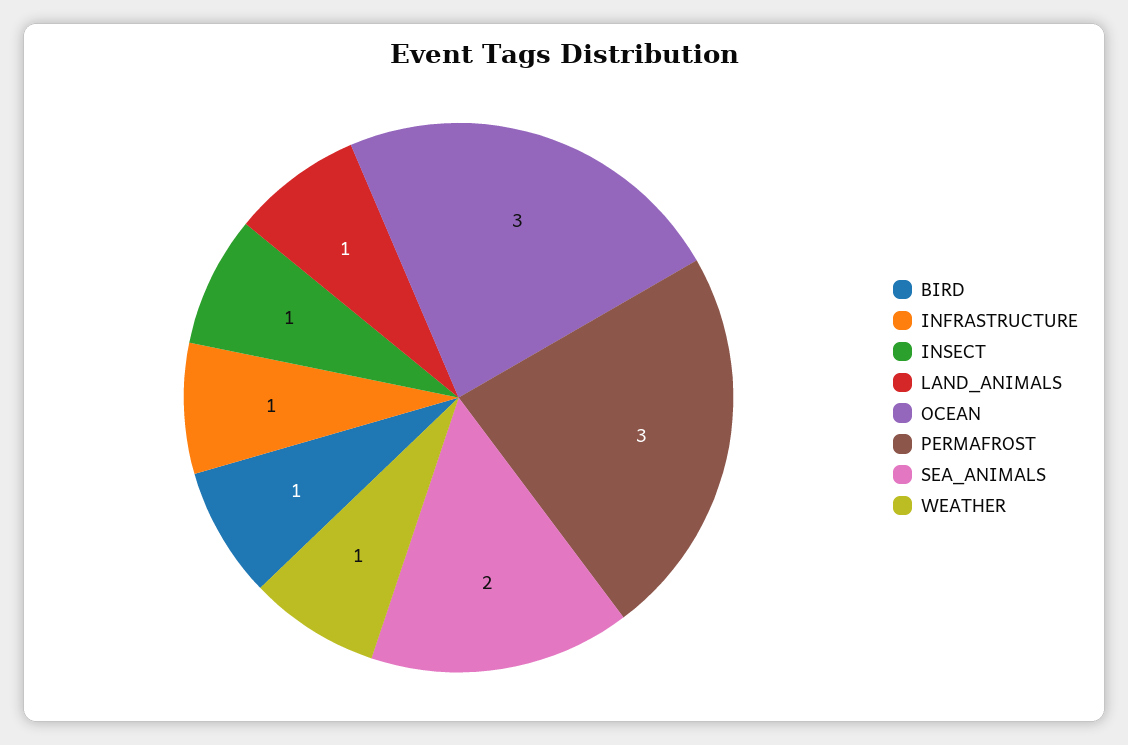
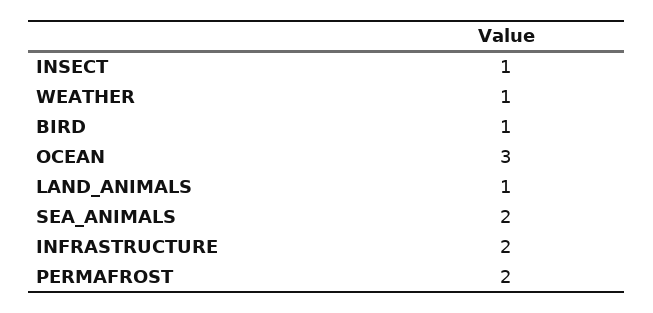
  {
    "BIRD": 1,
-   "INFRASTRUCTURE": 1,
+   "INFRASTRUCTURE": 2,
    "INSECT": 1,
    "LAND_ANIMALS": 1,
    "OCEAN": 3,
-   "PERMAFROST": 3,
+   "PERMAFROST": 2,
    "SEA_ANIMALS": 2,
    "WEATHER": 1
  }

